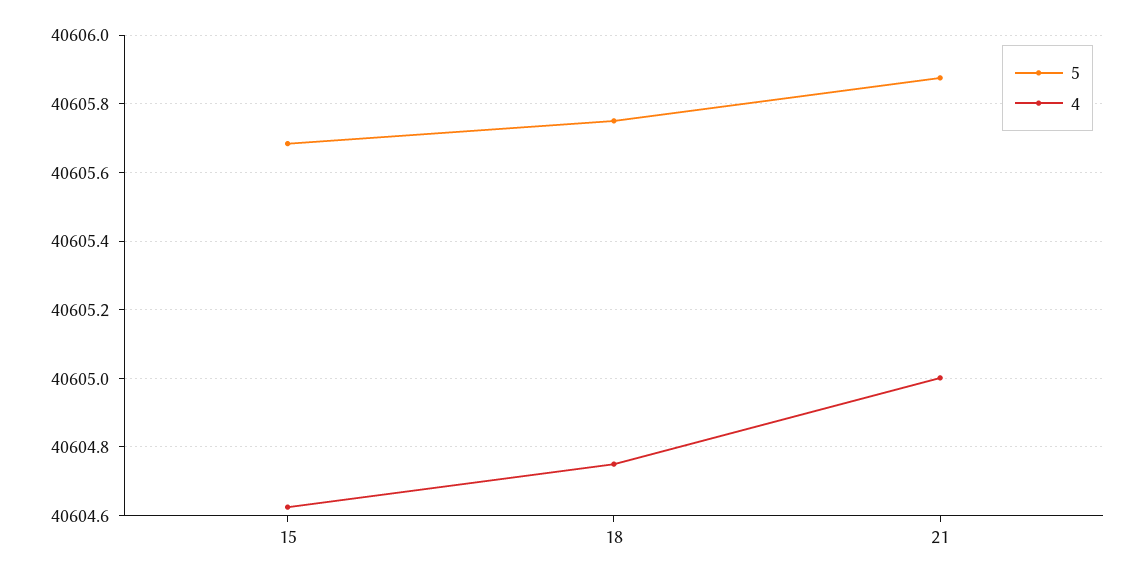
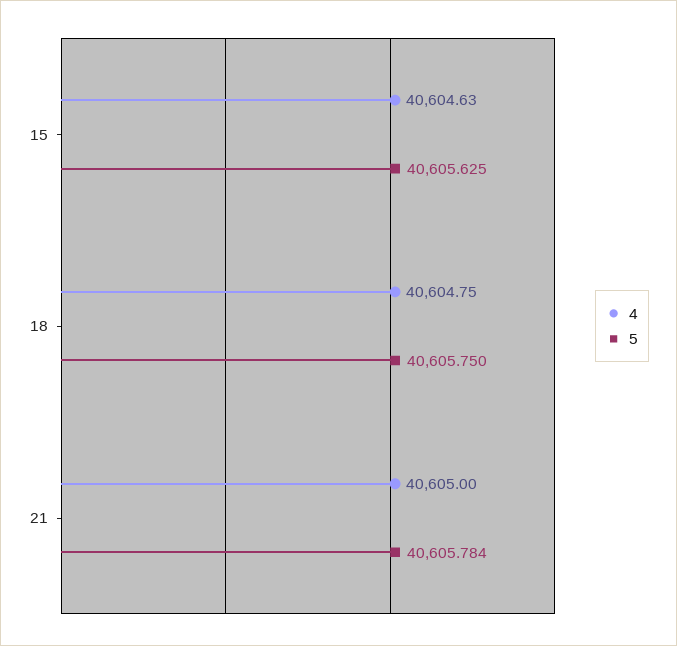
  {
    "5": {
-     "15": 40605.68,
+     "15": 40605.625,
      "18": 40605.75,
-     "21": 40605.88
+     "21": 40605.784
    },
    "4": {
      "15": 40604.63,
      "18": 40604.75,
      "21": 40605
    }
  }

